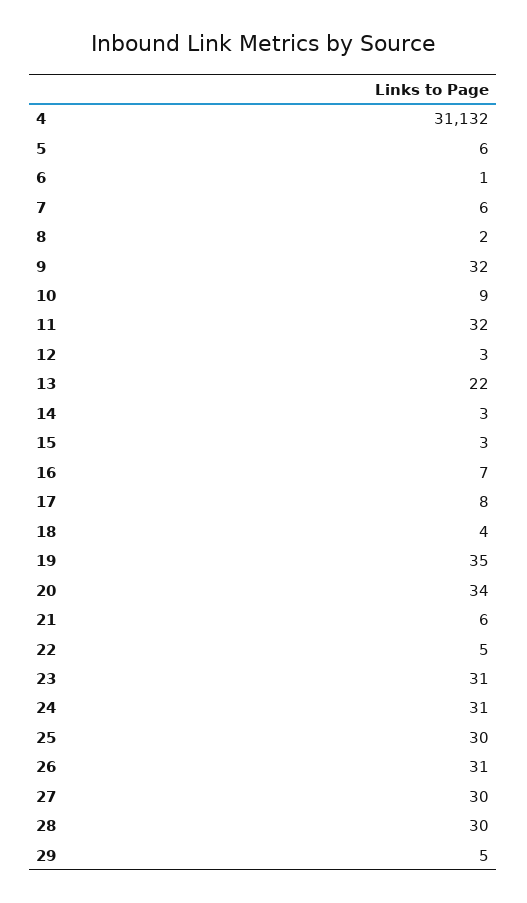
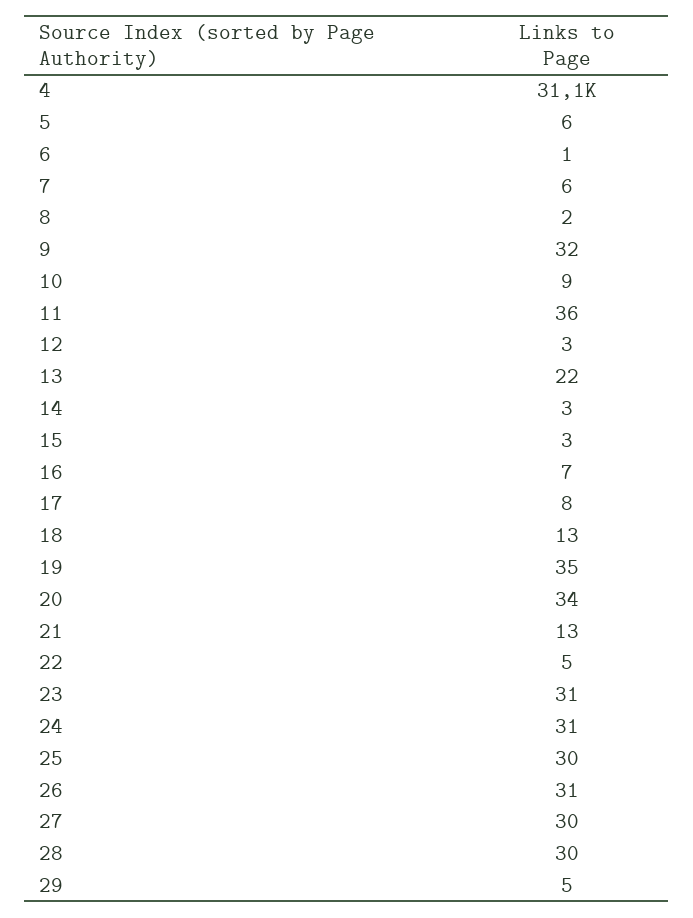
  {
    "4": 31132,
    "5": 6,
    "6": 1,
    "7": 6,
    "8": 2,
    "9": 32,
    "10": 9,
-   "11": 32,
+   "11": 36,
    "12": 3,
    "13": 22,
    "14": 3,
    "15": 3,
    "16": 7,
    "17": 8,
-   "18": 4,
+   "18": 13,
    "19": 35,
    "20": 34,
-   "21": 6,
+   "21": 13,
    "22": 5,
    "23": 31,
    "24": 31,
    "25": 30,
    "26": 31,
    "27": 30,
    "28": 30,
    "29": 5
  }

